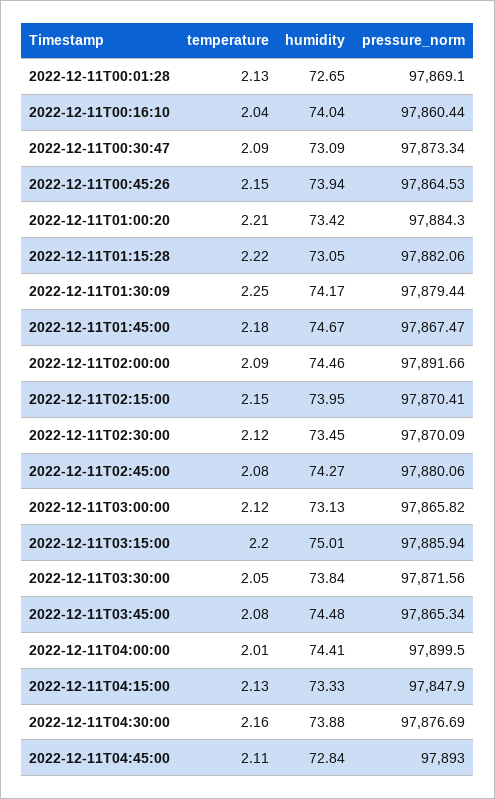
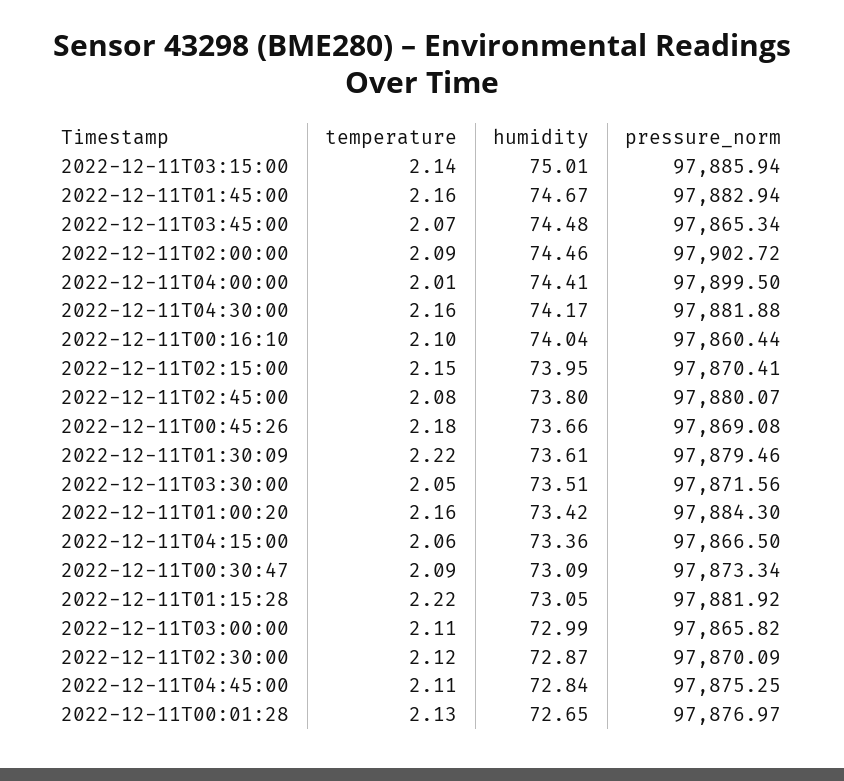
  {
    "temperature": {
      "2022-12-11T00:01:28": 2.13,
-     "2022-12-11T00:16:10": 2.04,
+     "2022-12-11T00:16:10": 2.1,
      "2022-12-11T00:30:47": 2.09,
-     "2022-12-11T00:45:26": 2.15,
+     "2022-12-11T00:45:26": 2.18,
-     "2022-12-11T01:00:20": 2.21,
+     "2022-12-11T01:00:20": 2.16,
      "2022-12-11T01:15:28": 2.22,
-     "2022-12-11T01:30:09": 2.25,
+     "2022-12-11T01:30:09": 2.22,
-     "2022-12-11T01:45:00": 2.18,
+     "2022-12-11T01:45:00": 2.16,
      "2022-12-11T02:00:00": 2.09,
      "2022-12-11T02:15:00": 2.15,
      "2022-12-11T02:30:00": 2.12,
      "2022-12-11T02:45:00": 2.08,
-     "2022-12-11T03:00:00": 2.12,
+     "2022-12-11T03:00:00": 2.11,
-     "2022-12-11T03:15:00": 2.2,
+     "2022-12-11T03:15:00": 2.14,
      "2022-12-11T03:30:00": 2.05,
-     "2022-12-11T03:45:00": 2.08,
+     "2022-12-11T03:45:00": 2.07,
      "2022-12-11T04:00:00": 2.01,
-     "2022-12-11T04:15:00": 2.13,
+     "2022-12-11T04:15:00": 2.06,
      "2022-12-11T04:30:00": 2.16,
      "2022-12-11T04:45:00": 2.11
    },
    "humidity": {
      "2022-12-11T00:01:28": 72.65,
      "2022-12-11T00:16:10": 74.04,
      "2022-12-11T00:30:47": 73.09,
-     "2022-12-11T00:45:26": 73.94,
+     "2022-12-11T00:45:26": 73.66,
      "2022-12-11T01:00:20": 73.42,
      "2022-12-11T01:15:28": 73.05,
-     "2022-12-11T01:30:09": 74.17,
+     "2022-12-11T01:30:09": 73.61,
      "2022-12-11T01:45:00": 74.67,
      "2022-12-11T02:00:00": 74.46,
      "2022-12-11T02:15:00": 73.95,
-     "2022-12-11T02:30:00": 73.45,
+     "2022-12-11T02:30:00": 72.87,
-     "2022-12-11T02:45:00": 74.27,
+     "2022-12-11T02:45:00": 73.8,
-     "2022-12-11T03:00:00": 73.13,
+     "2022-12-11T03:00:00": 72.99,
      "2022-12-11T03:15:00": 75.01,
-     "2022-12-11T03:30:00": 73.84,
+     "2022-12-11T03:30:00": 73.51,
      "2022-12-11T03:45:00": 74.48,
      "2022-12-11T04:00:00": 74.41,
-     "2022-12-11T04:15:00": 73.33,
+     "2022-12-11T04:15:00": 73.36,
-     "2022-12-11T04:30:00": 73.88,
+     "2022-12-11T04:30:00": 74.17,
      "2022-12-11T04:45:00": 72.84
    },
    "pressure_norm": {
-     "2022-12-11T00:01:28": 97869.1,
+     "2022-12-11T00:01:28": 97876.97,
      "2022-12-11T00:16:10": 97860.44,
      "2022-12-11T00:30:47": 97873.34,
-     "2022-12-11T00:45:26": 97864.53,
+     "2022-12-11T00:45:26": 97869.08,
      "2022-12-11T01:00:20": 97884.3,
-     "2022-12-11T01:15:28": 97882.06,
+     "2022-12-11T01:15:28": 97881.92,
-     "2022-12-11T01:30:09": 97879.44,
+     "2022-12-11T01:30:09": 97879.46,
-     "2022-12-11T01:45:00": 97867.47,
+     "2022-12-11T01:45:00": 97882.94,
-     "2022-12-11T02:00:00": 97891.66,
+     "2022-12-11T02:00:00": 97902.72,
      "2022-12-11T02:15:00": 97870.41,
      "2022-12-11T02:30:00": 97870.09,
-     "2022-12-11T02:45:00": 97880.06,
+     "2022-12-11T02:45:00": 97880.07,
      "2022-12-11T03:00:00": 97865.82,
      "2022-12-11T03:15:00": 97885.94,
      "2022-12-11T03:30:00": 97871.56,
      "2022-12-11T03:45:00": 97865.34,
      "2022-12-11T04:00:00": 97899.5,
-     "2022-12-11T04:15:00": 97847.9,
+     "2022-12-11T04:15:00": 97866.5,
-     "2022-12-11T04:30:00": 97876.69,
+     "2022-12-11T04:30:00": 97881.88,
-     "2022-12-11T04:45:00": 97893
+     "2022-12-11T04:45:00": 97875.25
    }
  }

